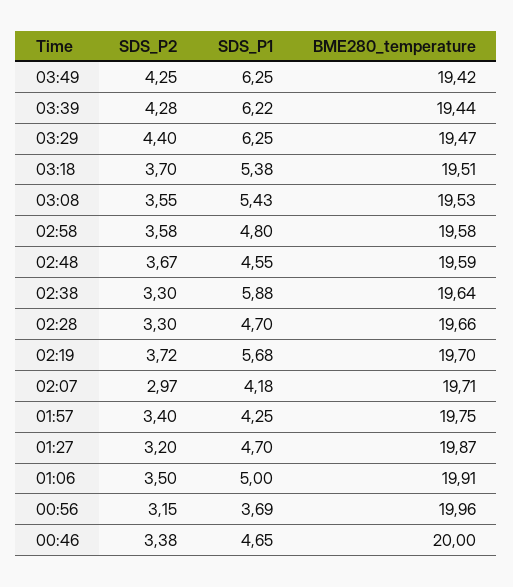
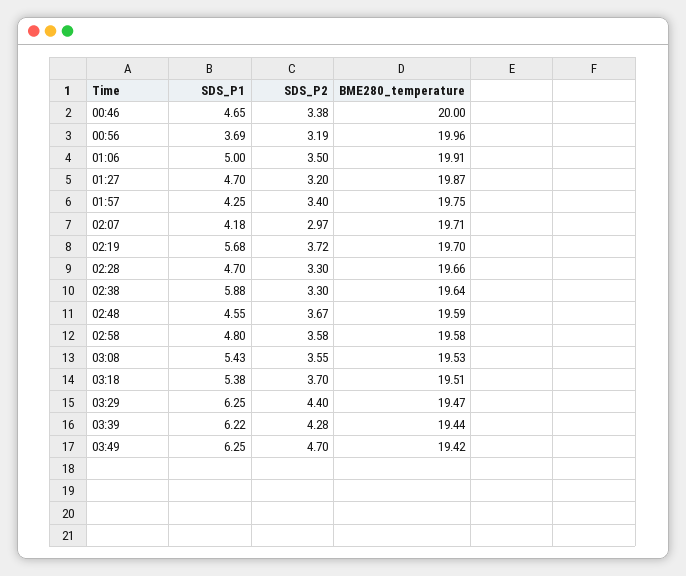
  {
    "SDS_P2": {
-     "03:49": 4.25,
+     "03:49": 4.7,
      "03:39": 4.28,
      "03:29": 4.4,
      "03:18": 3.7,
      "03:08": 3.55,
      "02:58": 3.58,
      "02:48": 3.67,
      "02:38": 3.3,
      "02:28": 3.3,
      "02:19": 3.72,
      "02:07": 2.97,
      "01:57": 3.4,
      "01:27": 3.2,
      "01:06": 3.5,
-     "00:56": 3.15,
+     "00:56": 3.19,
      "00:46": 3.38
    },
    "SDS_P1": {
      "03:49": 6.25,
      "03:39": 6.22,
      "03:29": 6.25,
      "03:18": 5.38,
      "03:08": 5.43,
      "02:58": 4.8,
      "02:48": 4.55,
      "02:38": 5.88,
      "02:28": 4.7,
      "02:19": 5.68,
      "02:07": 4.18,
      "01:57": 4.25,
      "01:27": 4.7,
      "01:06": 5,
      "00:56": 3.69,
      "00:46": 4.65
    },
    "BME280_temperature": {
      "03:49": 19.42,
      "03:39": 19.44,
      "03:29": 19.47,
      "03:18": 19.51,
      "03:08": 19.53,
      "02:58": 19.58,
      "02:48": 19.59,
      "02:38": 19.64,
      "02:28": 19.66,
      "02:19": 19.7,
      "02:07": 19.71,
      "01:57": 19.75,
      "01:27": 19.87,
      "01:06": 19.91,
      "00:56": 19.96,
      "00:46": 20
    }
  }

